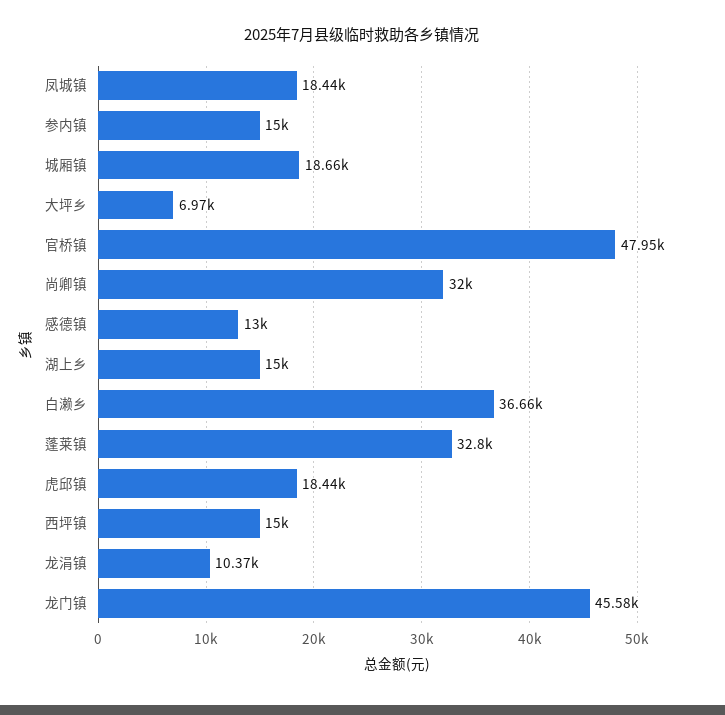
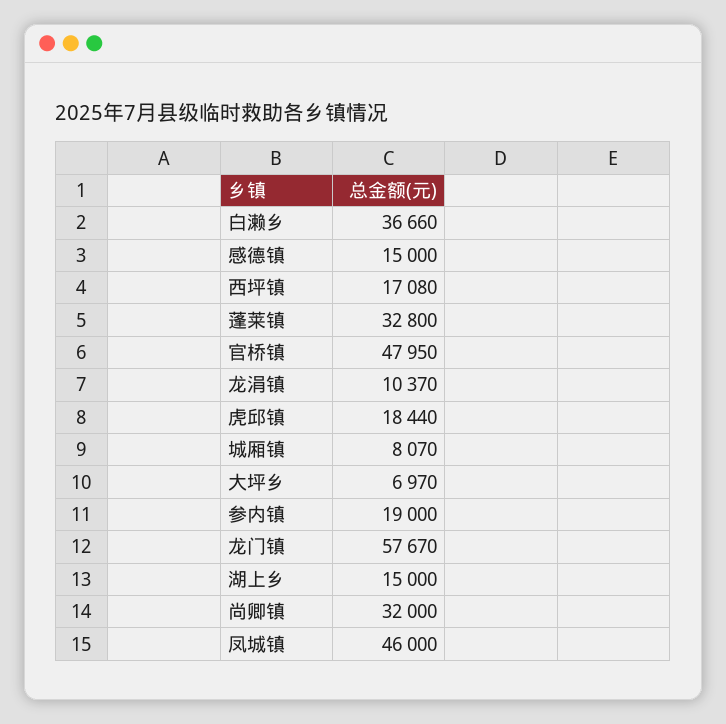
  {
-   "凤城镇": 18440,
+   "凤城镇": 46000,
-   "参内镇": 15000,
+   "参内镇": 19000,
-   "城厢镇": 18660,
+   "城厢镇": 8070,
    "大坪乡": 6970,
    "官桥镇": 47950,
    "尚卿镇": 32000,
-   "感德镇": 13000,
+   "感德镇": 15000,
    "湖上乡": 15000,
    "白濑乡": 36660,
    "蓬莱镇": 32800,
    "虎邱镇": 18440,
-   "西坪镇": 15000,
+   "西坪镇": 17080,
    "龙涓镇": 10370,
-   "龙门镇": 45580
+   "龙门镇": 57670
  }

